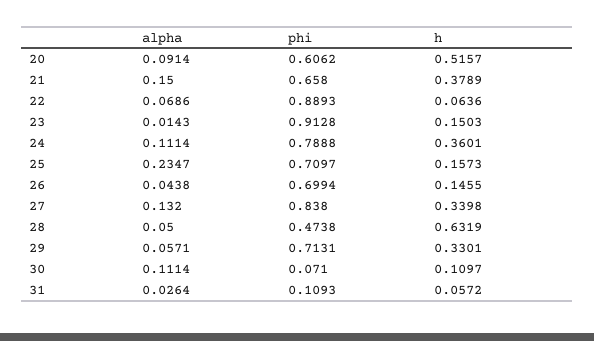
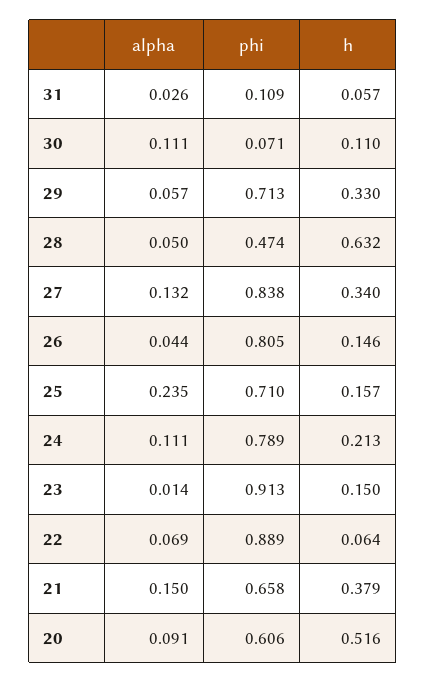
  {
    "alpha": {
      "20": 0.0914,
      "21": 0.15,
      "22": 0.0686,
      "23": 0.0143,
      "24": 0.1114,
      "25": 0.2347,
      "26": 0.0438,
      "27": 0.132,
      "28": 0.05,
      "29": 0.0571,
      "30": 0.1114,
      "31": 0.0264
    },
    "phi": {
      "20": 0.6062,
      "21": 0.658,
      "22": 0.8893,
      "23": 0.9128,
      "24": 0.7888,
      "25": 0.7097,
-     "26": 0.6994,
+     "26": 0.805,
      "27": 0.838,
      "28": 0.4738,
      "29": 0.7131,
      "30": 0.071,
      "31": 0.1093
    },
    "h": {
      "20": 0.5157,
      "21": 0.3789,
      "22": 0.0636,
      "23": 0.1503,
-     "24": 0.3601,
+     "24": 0.213,
      "25": 0.1573,
      "26": 0.1455,
      "27": 0.3398,
      "28": 0.6319,
      "29": 0.3301,
      "30": 0.1097,
      "31": 0.0572
    }
  }

